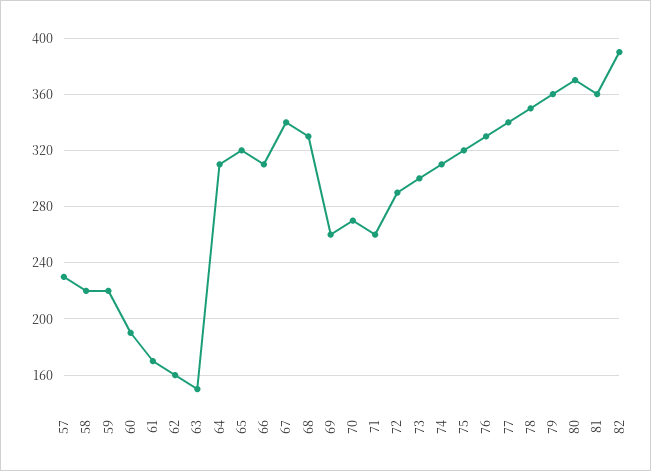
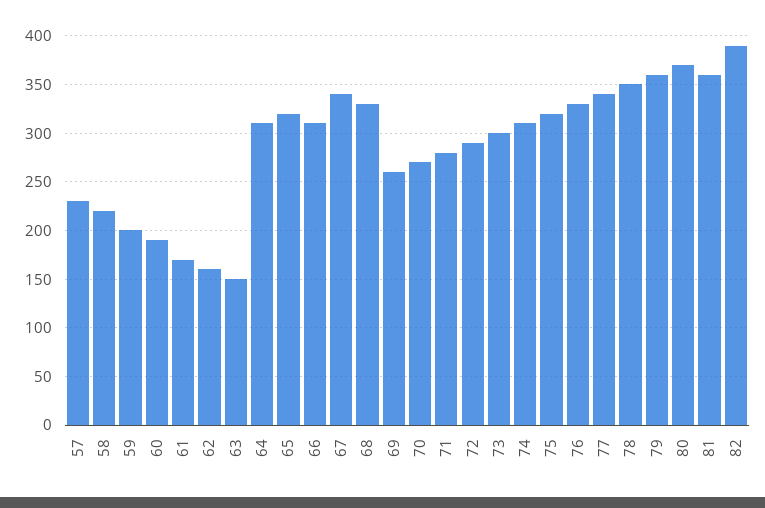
  {
    "57": 230,
    "58": 220,
-   "59": 220,
+   "59": 200,
    "60": 190,
    "61": 170,
    "62": 160,
    "63": 150,
    "64": 310,
    "65": 320,
    "66": 310,
    "67": 340,
    "68": 330,
    "69": 260,
    "70": 270,
-   "71": 260,
+   "71": 280,
    "72": 290,
    "73": 300,
    "74": 310,
    "75": 320,
    "76": 330,
    "77": 340,
    "78": 350,
    "79": 360,
    "80": 370,
    "81": 360,
    "82": 390
  }

